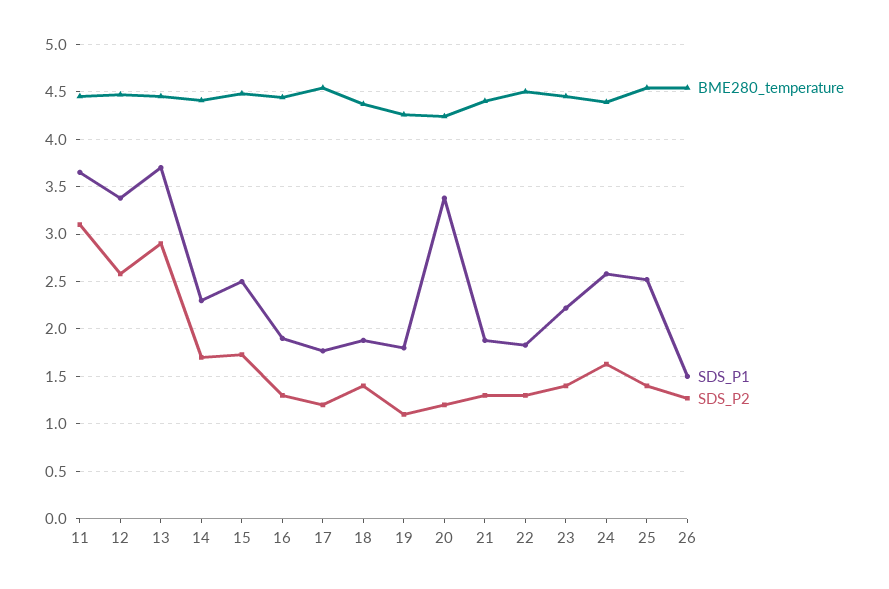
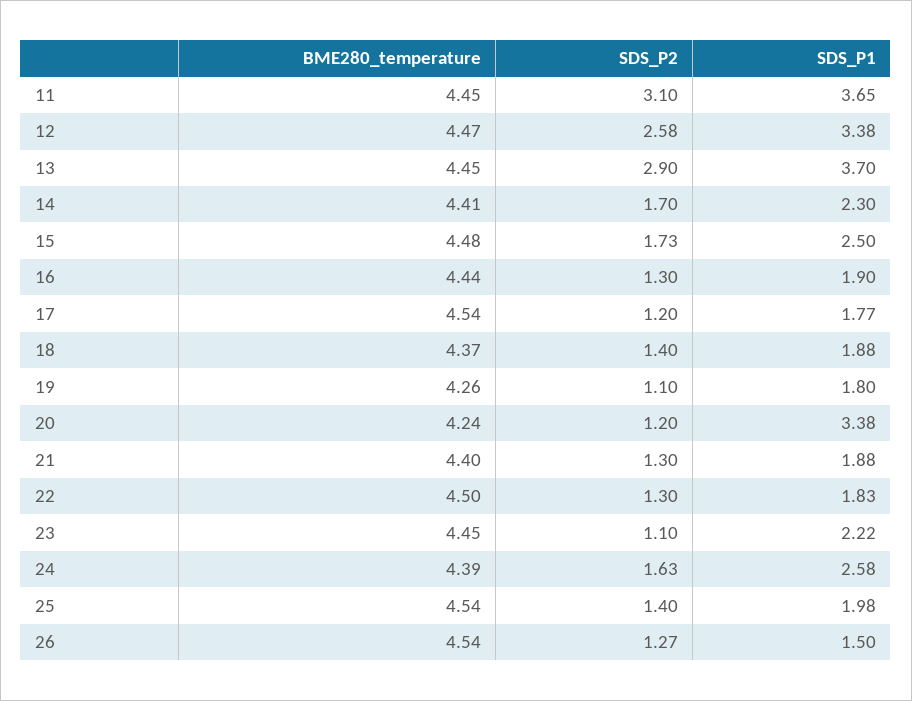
  {
    "BME280_temperature": {
      "11": 4.45,
      "12": 4.47,
      "13": 4.45,
      "14": 4.41,
      "15": 4.48,
      "16": 4.44,
      "17": 4.54,
      "18": 4.37,
      "19": 4.26,
      "20": 4.24,
      "21": 4.4,
      "22": 4.5,
      "23": 4.45,
      "24": 4.39,
      "25": 4.54,
      "26": 4.54
    },
    "SDS_P1": {
      "11": 3.65,
      "12": 3.38,
      "13": 3.7,
      "14": 2.3,
      "15": 2.5,
      "16": 1.9,
      "17": 1.77,
      "18": 1.88,
      "19": 1.8,
      "20": 3.38,
      "21": 1.88,
      "22": 1.83,
      "23": 2.22,
      "24": 2.58,
-     "25": 2.5,
+     "25": 1.98,
      "26": 1.5
    },
    "SDS_P2": {
      "11": 3.1,
      "12": 2.58,
      "13": 2.9,
      "14": 1.7,
      "15": 1.73,
      "16": 1.3,
      "17": 1.2,
      "18": 1.4,
      "19": 1.1,
      "20": 1.2,
      "21": 1.3,
      "22": 1.3,
-     "23": 1.4,
+     "23": 1.1,
      "24": 1.63,
      "25": 1.4,
      "26": 1.27
    }
  }

